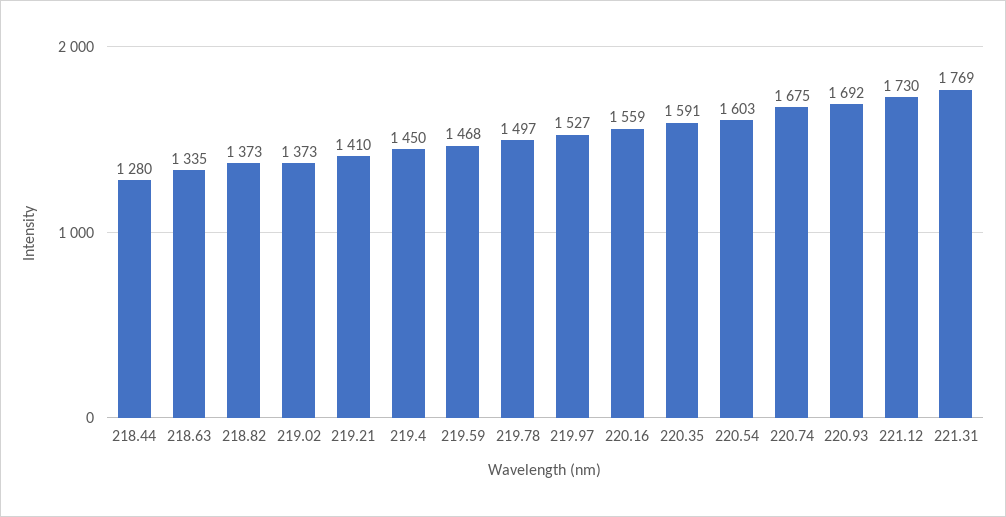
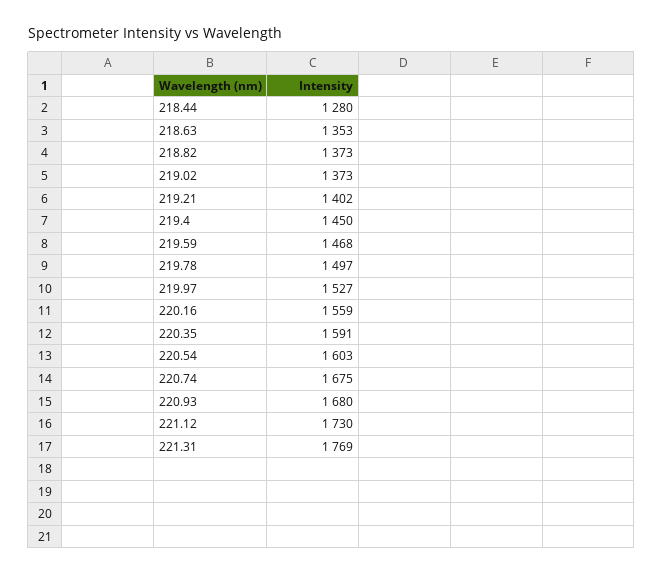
  {
    "218.44": 1280,
-   "218.63": 1335,
+   "218.63": 1353,
    "218.82": 1373,
    "219.02": 1373,
-   "219.21": 1410,
+   "219.21": 1402,
    "219.4": 1450,
    "219.59": 1468,
    "219.78": 1497,
    "219.97": 1527,
    "220.16": 1559,
    "220.35": 1591,
    "220.54": 1603,
    "220.74": 1675,
-   "220.93": 1692,
+   "220.93": 1680,
    "221.12": 1730,
    "221.31": 1769
  }

